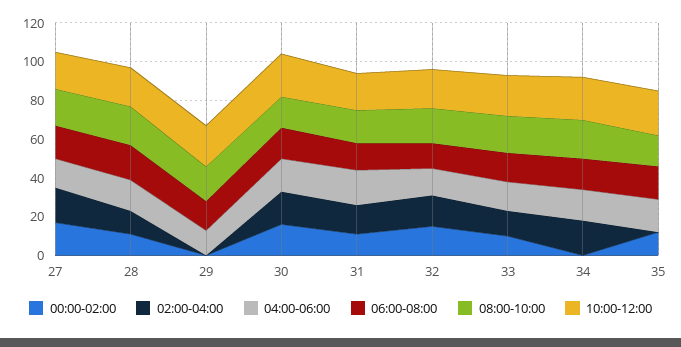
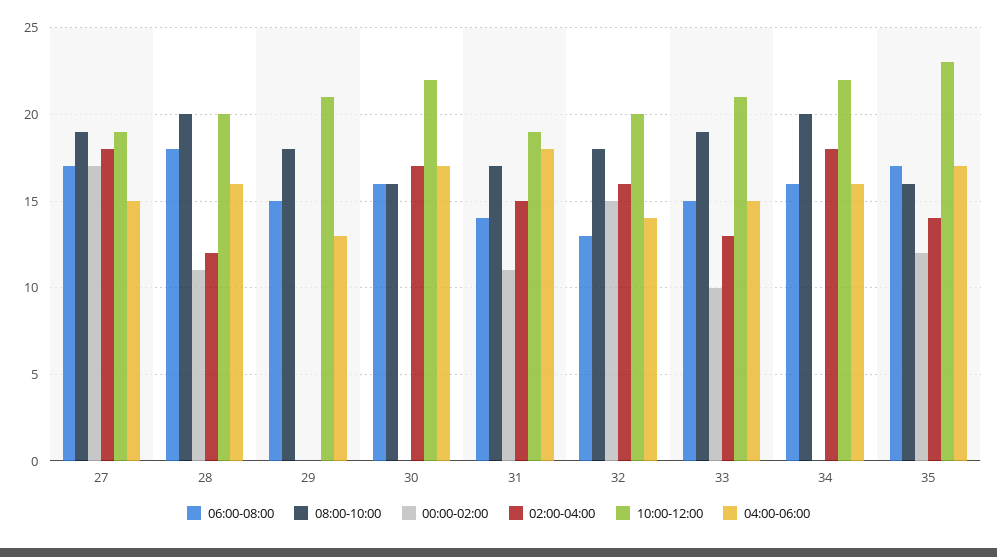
  {
    "00:00-02:00": {
      "27": 17,
      "28": 11,
      "29": 0,
-     "30": 15,
+     "30": 0,
      "31": 11,
      "32": 15,
      "33": 10,
      "34": 0,
      "35": 12
    },
    "02:00-04:00": {
      "27": 18,
      "28": 12,
      "29": 0,
      "30": 17,
      "31": 15,
      "32": 16,
      "33": 13,
      "34": 18,
-     "35": 0
+     "35": 14
    },
    "04:00-06:00": {
      "27": 15,
      "28": 16,
      "29": 13,
      "30": 17,
      "31": 18,
      "32": 14,
      "33": 15,
      "34": 16,
      "35": 17
    },
    "06:00-08:00": {
      "27": 17,
      "28": 18,
      "29": 15,
      "30": 16,
      "31": 14,
      "32": 13,
      "33": 15,
      "34": 16,
      "35": 17
    },
    "08:00-10:00": {
      "27": 19,
      "28": 20,
      "29": 18,
      "30": 16,
      "31": 17,
      "32": 18,
      "33": 19,
      "34": 20,
      "35": 16
    },
    "10:00-12:00": {
      "27": 19,
      "28": 20,
      "29": 21,
      "30": 22,
      "31": 19,
      "32": 20,
      "33": 21,
      "34": 22,
      "35": 23
    }
  }

